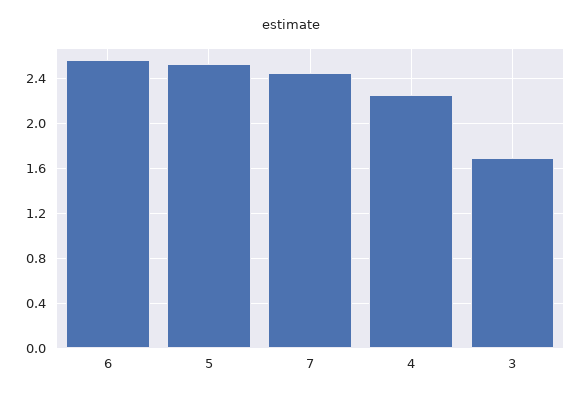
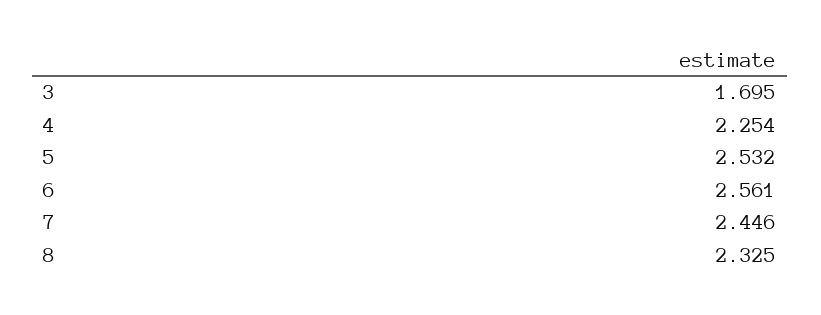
  {
    "6": 2.561,
    "5": 2.532,
    "7": 2.446,
    "4": 2.254,
-   "3": 1.695
+   "3": 1.695,
+   "8": 2.325
  }

